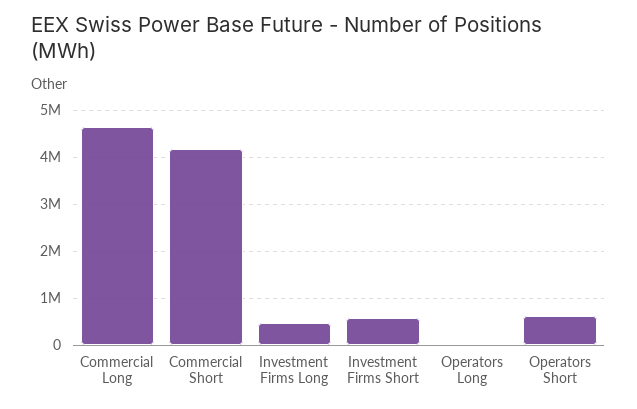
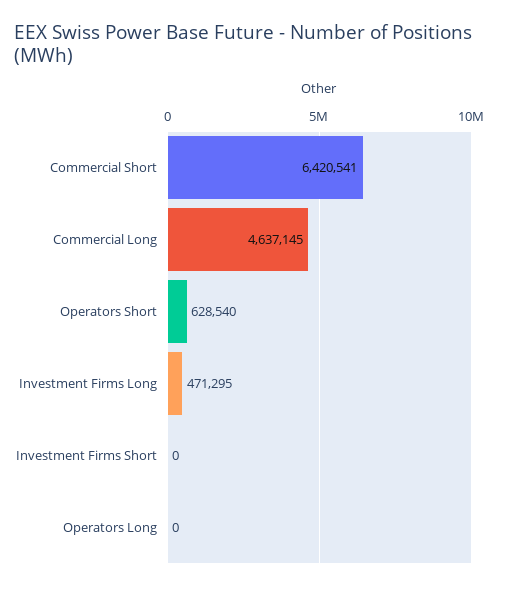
  {
    "Commercial Long": 4637145,
-   "Commercial Short": 4200000,
+   "Commercial Short": 6420541,
    "Investment Firms Long": 471295,
-   "Investment Firms Short": 600000,
+   "Investment Firms Short": 0,
    "Operators Long": 0,
    "Operators Short": 628540
  }

